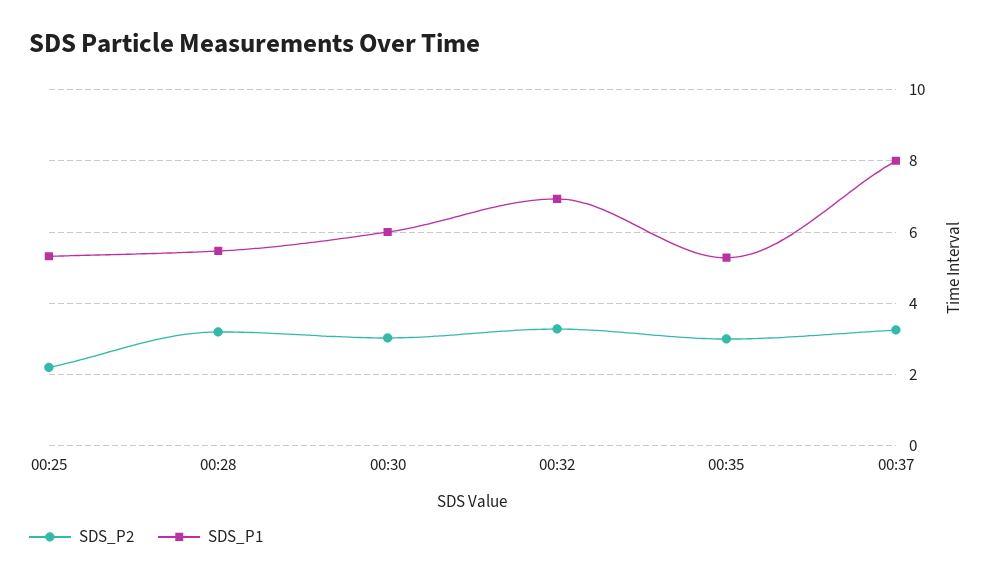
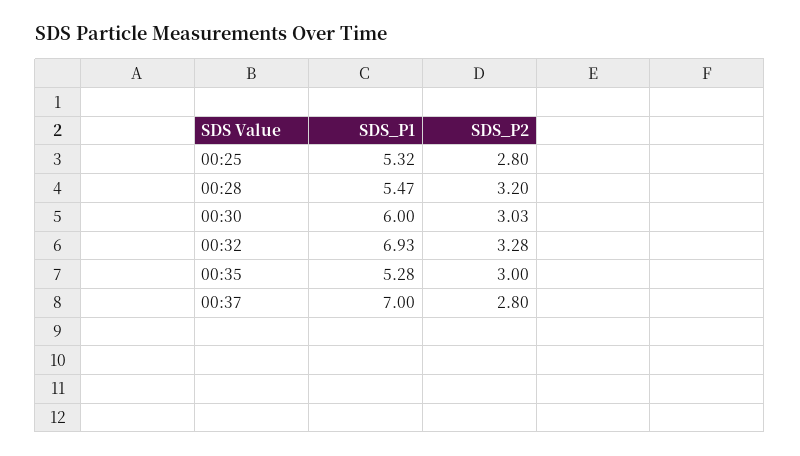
  {
    "SDS_P2": {
-     "00:25": 2.2,
+     "00:25": 2.8,
      "00:28": 3.2,
      "00:30": 3.03,
      "00:32": 3.28,
      "00:35": 3,
-     "00:37": 3.2
+     "00:37": 2.8
    },
    "SDS_P1": {
      "00:25": 5.32,
      "00:28": 5.47,
      "00:30": 6,
      "00:32": 6.93,
      "00:35": 5.28,
-     "00:37": 8
+     "00:37": 7
    }
  }

